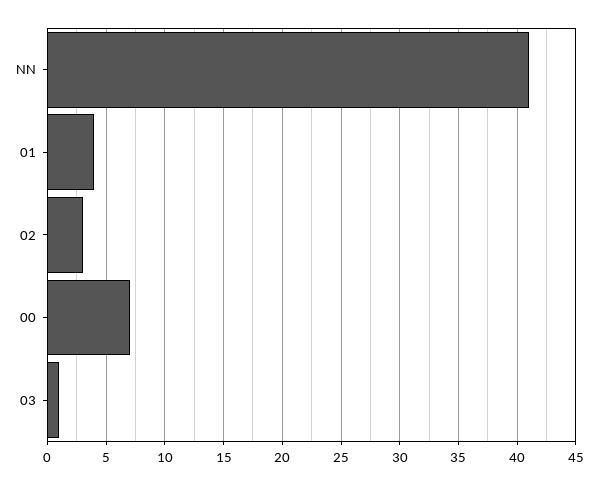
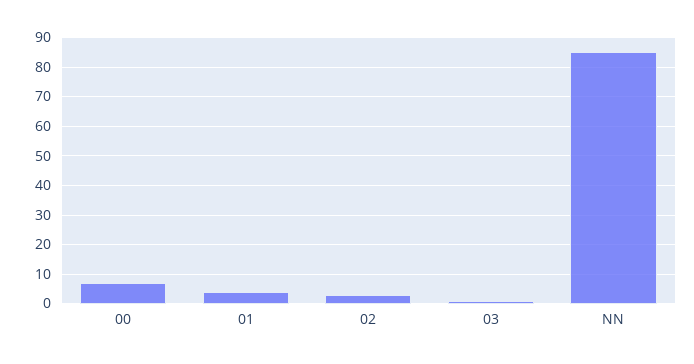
  {
-   "NN": 41,
+   "NN": 85,
    "01": 4,
    "02": 3,
    "00": 7,
    "03": 1
  }

